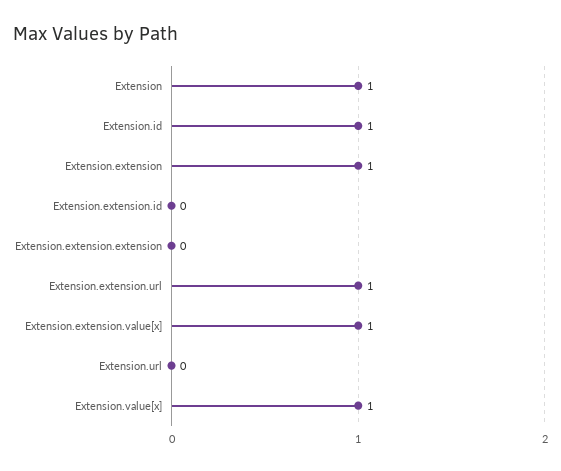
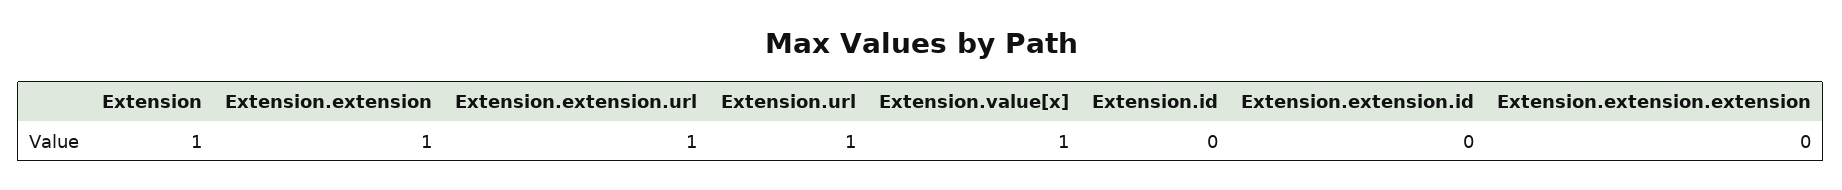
  {
    "Extension": 1,
-   "Extension.id": 1,
+   "Extension.id": 0,
    "Extension.extension": 1,
    "Extension.extension.id": 0,
    "Extension.extension.extension": 0,
    "Extension.extension.url": 1,
-   "Extension.extension.value[x]": 1,
-   "Extension.url": 0,
+   "Extension.url": 1,
    "Extension.value[x]": 1
  }

